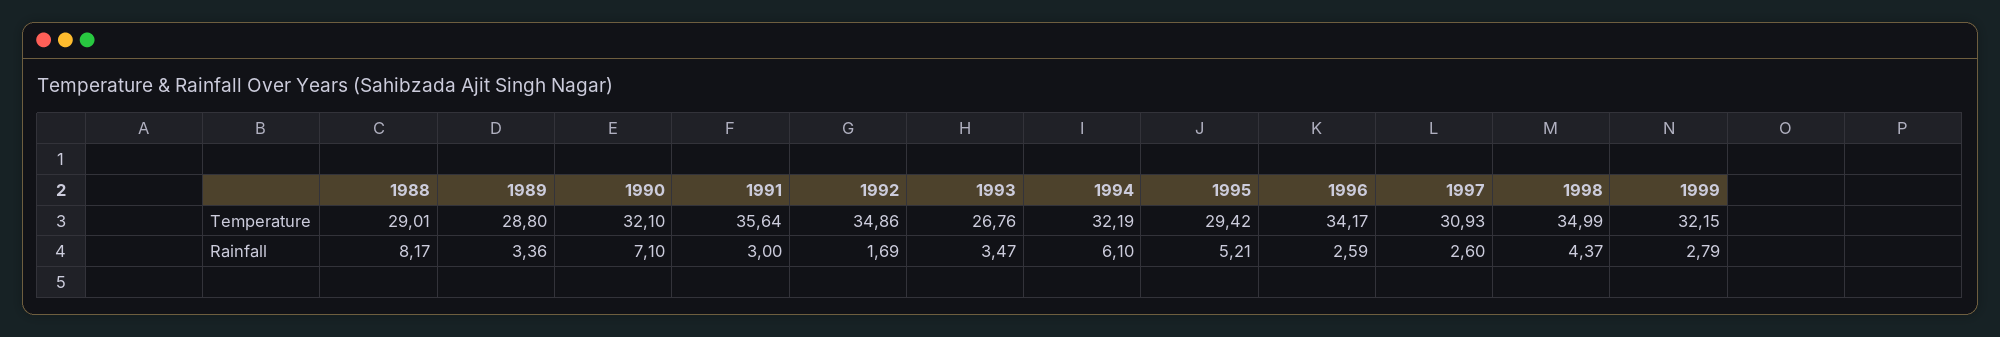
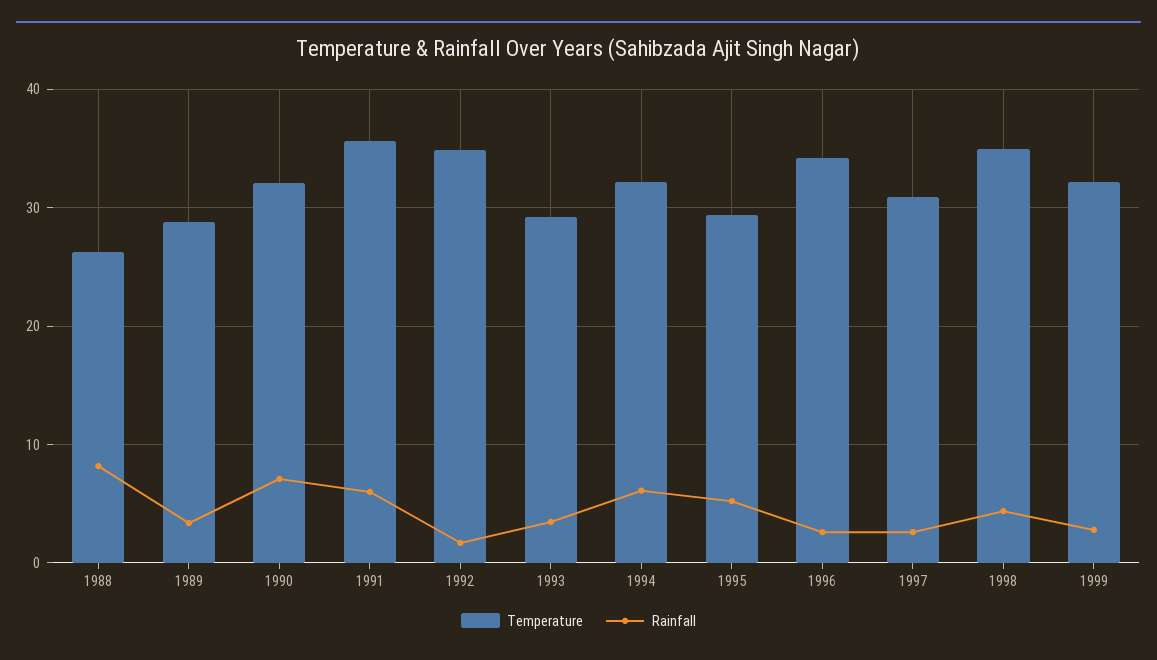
  {
    "Temperature": {
-     "1988": 29.01,
+     "1988": 26,
      "1989": 28.8,
      "1990": 32.1,
      "1991": 35.64,
      "1992": 34.86,
-     "1993": 26.76,
+     "1993": 29,
      "1994": 32.19,
      "1995": 29.42,
      "1996": 34.17,
      "1997": 30.93,
      "1998": 34.99,
      "1999": 32.15
    },
    "Rainfall": {
      "1988": 8.17,
      "1989": 3.36,
      "1990": 7.1,
-     "1991": 3,
+     "1991": 6,
      "1992": 1.69,
      "1993": 3.47,
      "1994": 6.1,
      "1995": 5.21,
      "1996": 2.59,
      "1997": 2.6,
      "1998": 4.37,
      "1999": 2.79
    }
  }

